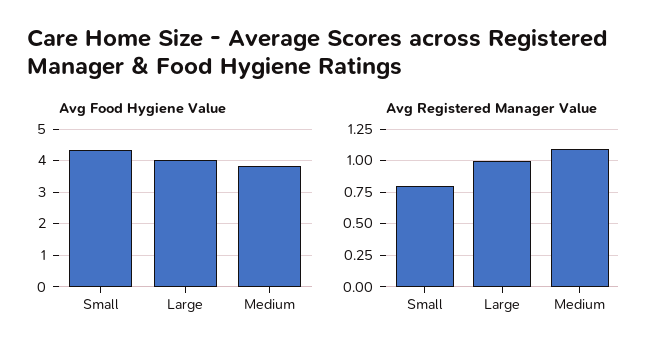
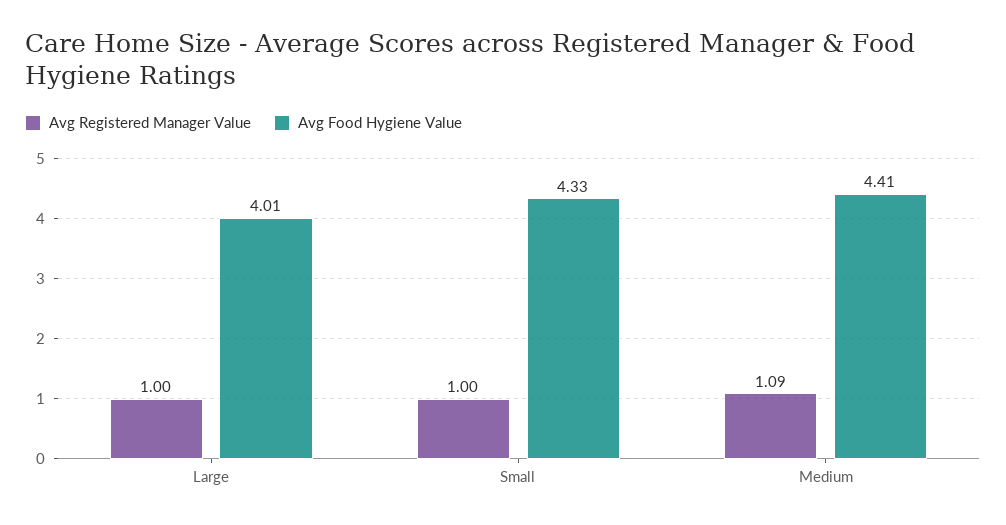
  {
    "Avg Food Hygiene Value": {
      "Small": 4.33,
      "Large": 4.01,
-     "Medium": 3.8
+     "Medium": 4.41
    },
    "Avg Registered Manager Value": {
-     "Small": 0.8,
+     "Small": 1,
      "Large": 1,
      "Medium": 1.09
    }
  }

